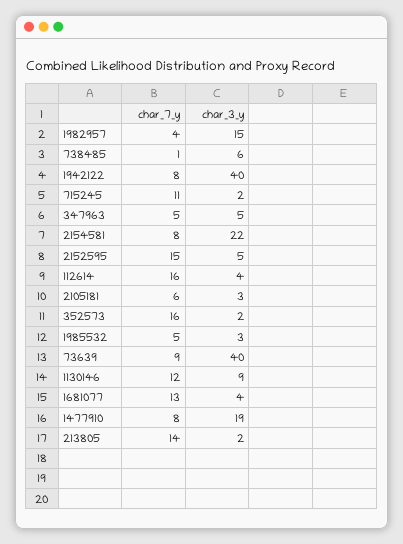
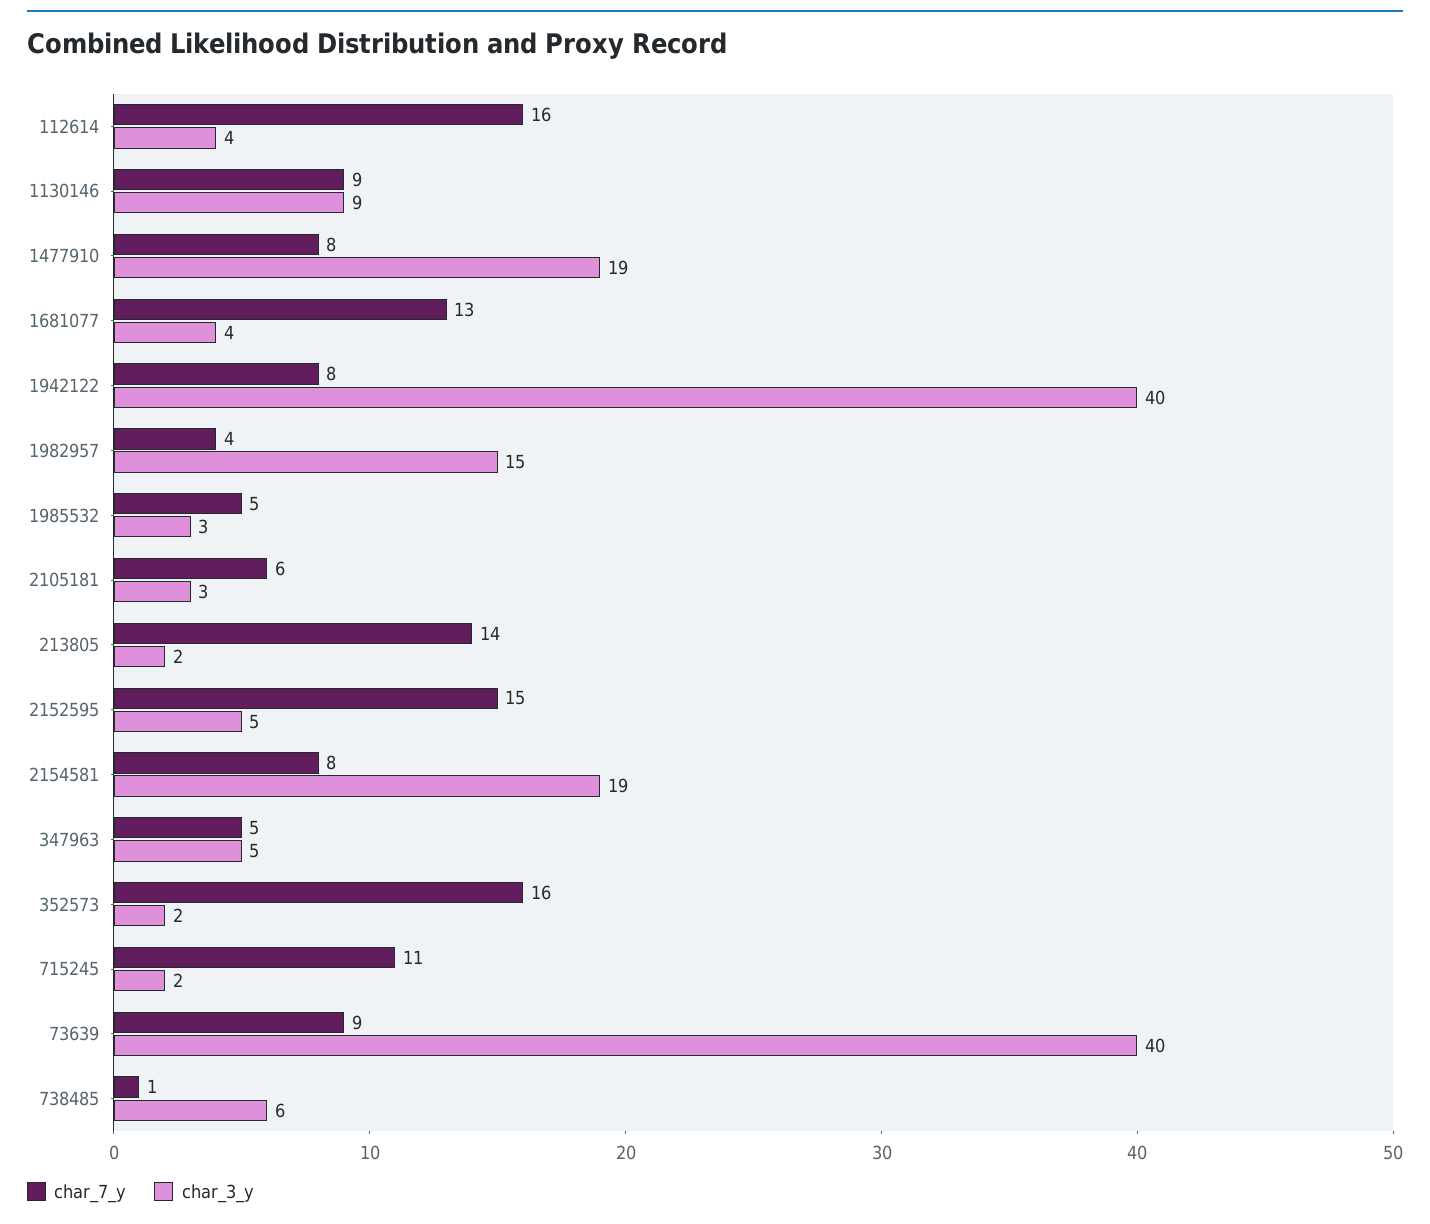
  {
    "char_7_y": {
      "1982957": 4,
      "738485": 1,
      "1942122": 8,
      "715245": 11,
      "347963": 5,
      "2154581": 8,
      "2152595": 15,
      "112614": 16,
      "2105181": 6,
      "352573": 16,
      "1985532": 5,
      "73639": 9,
-     "1130146": 12,
+     "1130146": 9,
      "1681077": 13,
      "1477910": 8,
      "213805": 14
    },
    "char_3_y": {
      "1982957": 15,
      "738485": 6,
      "1942122": 40,
      "715245": 2,
      "347963": 5,
-     "2154581": 22,
+     "2154581": 19,
      "2152595": 5,
      "112614": 4,
      "2105181": 3,
      "352573": 2,
      "1985532": 3,
      "73639": 40,
      "1130146": 9,
      "1681077": 4,
      "1477910": 19,
      "213805": 2
    }
  }

